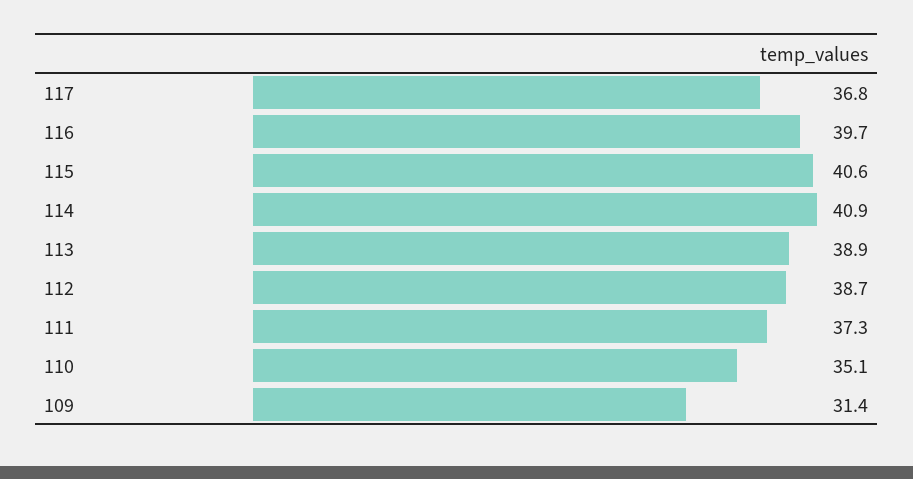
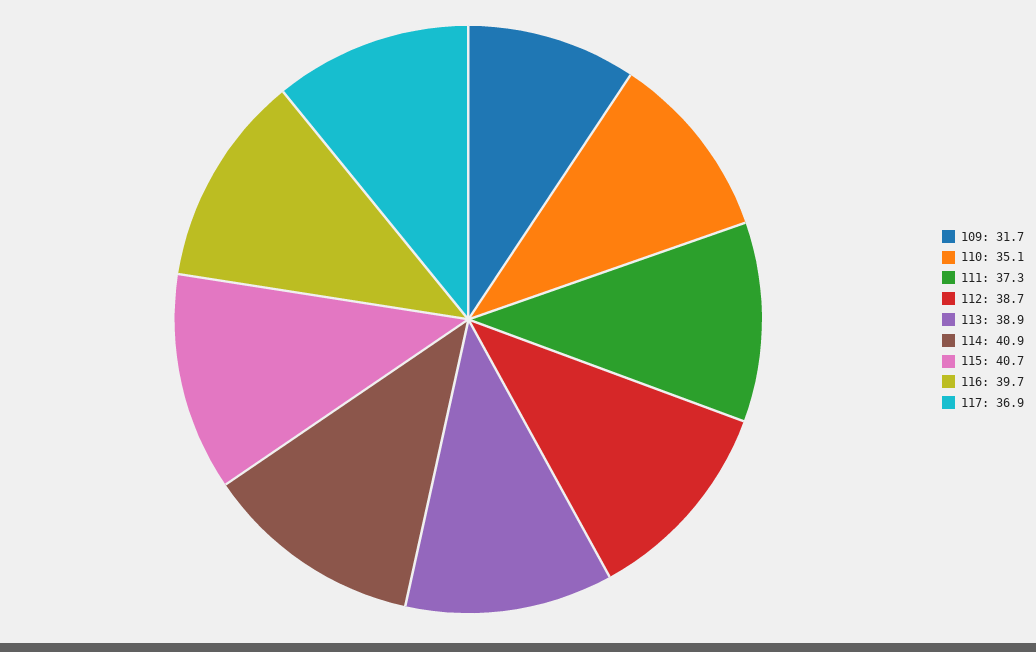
  {
-   "117": 36.8,
+   "117": 36.9,
    "116": 39.7,
-   "115": 40.6,
+   "115": 40.7,
    "114": 40.9,
    "113": 38.9,
    "112": 38.7,
    "111": 37.3,
    "110": 35.1,
-   "109": 31.4
+   "109": 31.7
  }

